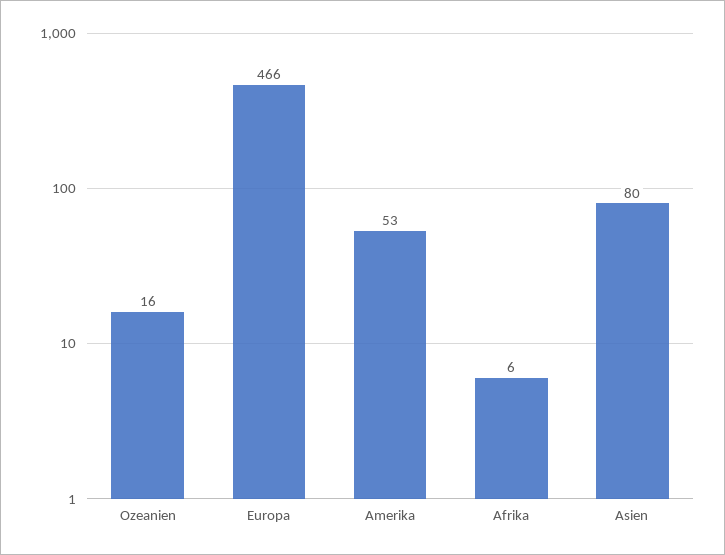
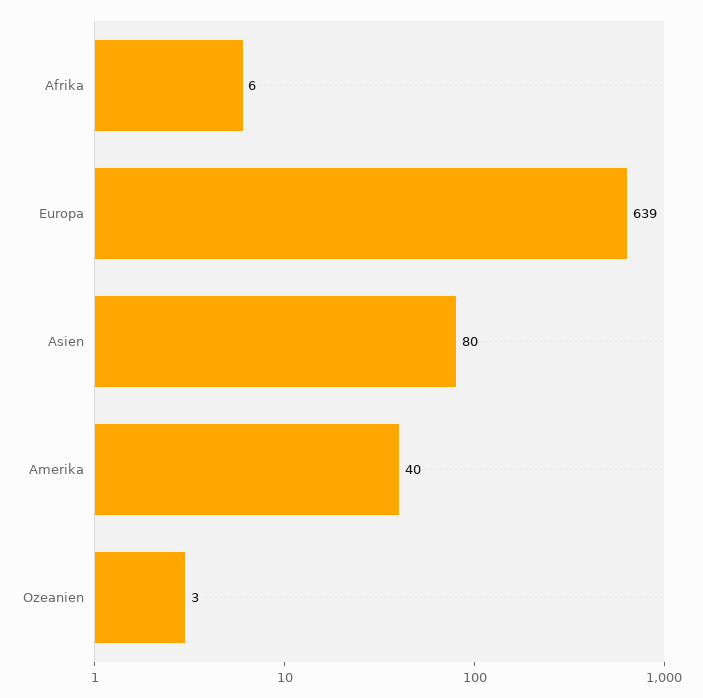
  {
-   "Ozeanien": 16,
+   "Ozeanien": 3,
-   "Europa": 466,
+   "Europa": 639,
-   "Amerika": 53,
+   "Amerika": 40,
    "Afrika": 6,
    "Asien": 80
  }

